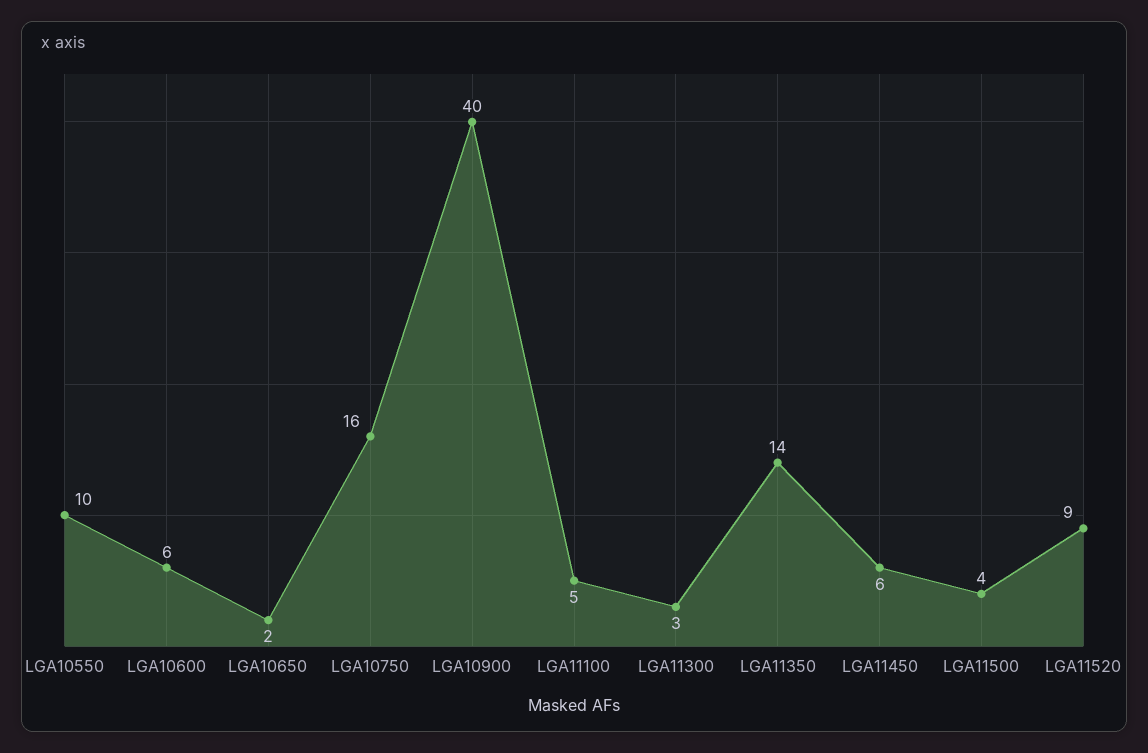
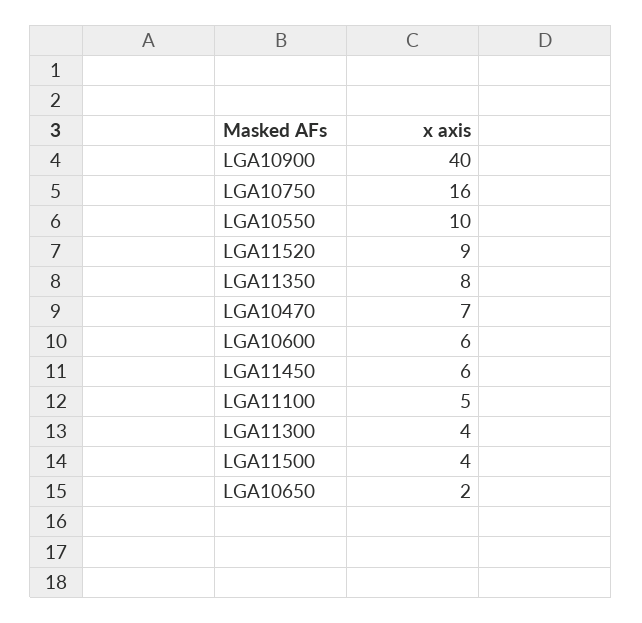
  {
    "LGA10550": 10,
    "LGA10600": 6,
    "LGA10650": 2,
    "LGA10750": 16,
    "LGA10900": 40,
    "LGA11100": 5,
-   "LGA11300": 3,
+   "LGA11300": 4,
-   "LGA11350": 14,
+   "LGA11350": 8,
    "LGA11450": 6,
    "LGA11500": 4,
-   "LGA11520": 9
+   "LGA11520": 9,
+   "LGA10470": 7
  }

